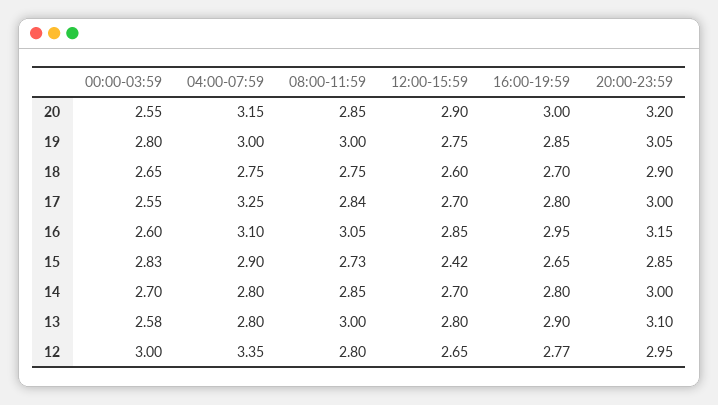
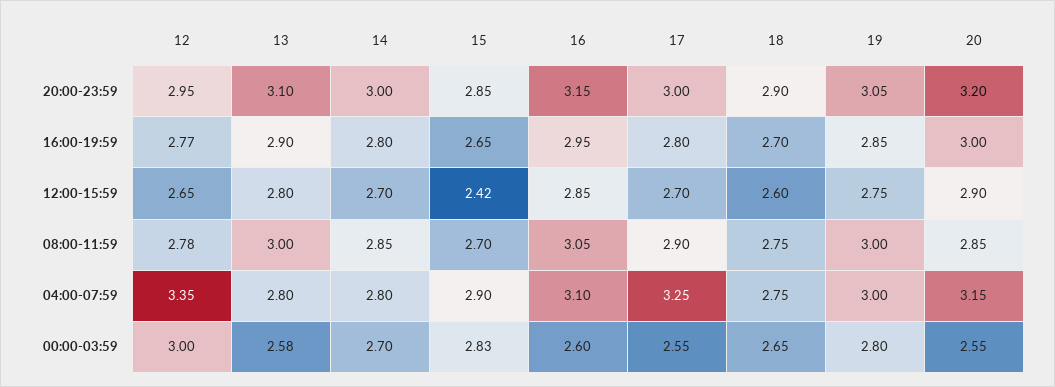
  {
    "00:00-03:59": {
      "20": 2.55,
      "19": 2.8,
      "18": 2.65,
      "17": 2.55,
      "16": 2.6,
      "15": 2.83,
      "14": 2.7,
      "13": 2.58,
      "12": 3
    },
    "04:00-07:59": {
      "20": 3.15,
      "19": 3,
      "18": 2.75,
      "17": 3.25,
      "16": 3.1,
      "15": 2.9,
      "14": 2.8,
      "13": 2.8,
      "12": 3.35
    },
    "08:00-11:59": {
      "20": 2.85,
      "19": 3,
      "18": 2.75,
-     "17": 2.84,
+     "17": 2.9,
      "16": 3.05,
-     "15": 2.73,
+     "15": 2.7,
      "14": 2.85,
      "13": 3,
-     "12": 2.8
+     "12": 2.78
    },
    "12:00-15:59": {
      "20": 2.9,
      "19": 2.75,
      "18": 2.6,
      "17": 2.7,
      "16": 2.85,
      "15": 2.42,
      "14": 2.7,
      "13": 2.8,
      "12": 2.65
    },
    "16:00-19:59": {
      "20": 3,
      "19": 2.85,
      "18": 2.7,
      "17": 2.8,
      "16": 2.95,
      "15": 2.65,
      "14": 2.8,
      "13": 2.9,
      "12": 2.77
    },
    "20:00-23:59": {
      "20": 3.2,
      "19": 3.05,
      "18": 2.9,
      "17": 3,
      "16": 3.15,
      "15": 2.85,
      "14": 3,
      "13": 3.1,
      "12": 2.95
    }
  }

